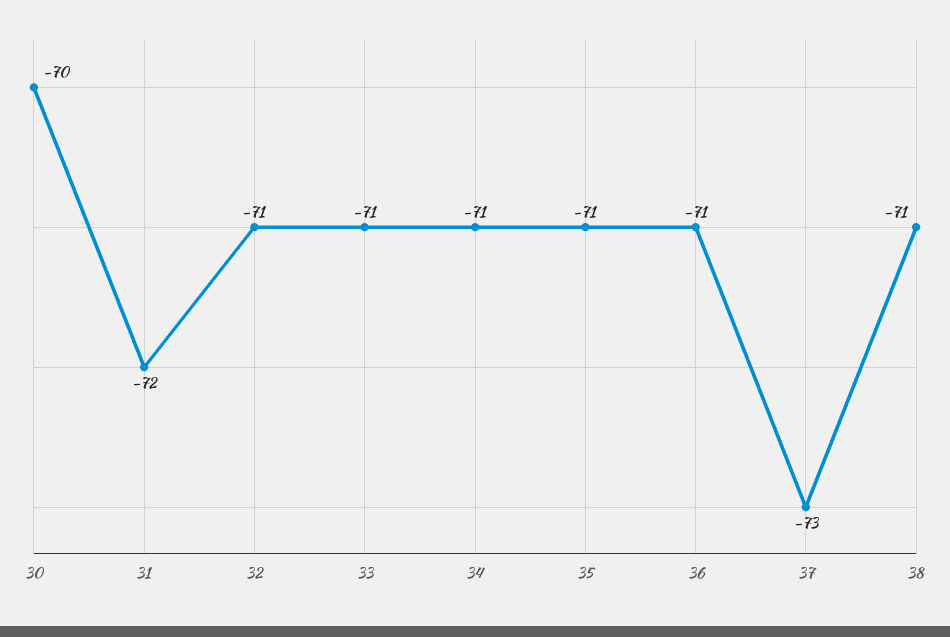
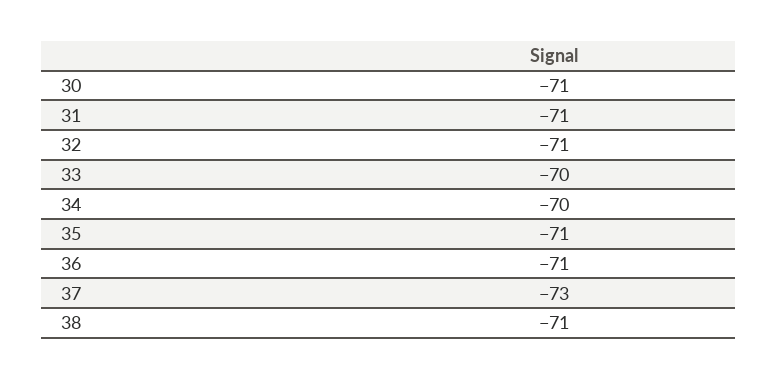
  {
-   "30": -70,
+   "30": -71,
-   "31": -72,
+   "31": -71,
    "32": -71,
-   "33": -71,
+   "33": -70,
-   "34": -71,
+   "34": -70,
    "35": -71,
    "36": -71,
    "37": -73,
    "38": -71
  }

